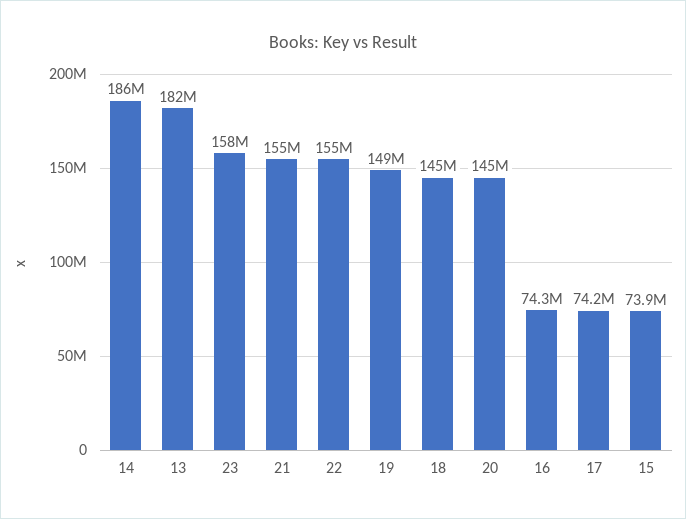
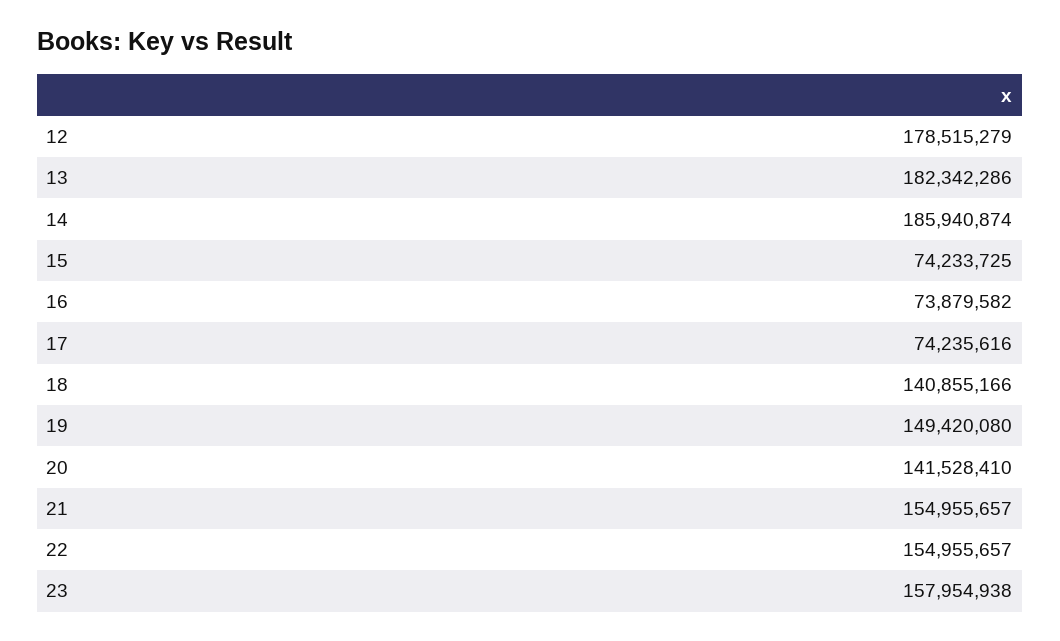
  {
    "14": 185940874,
    "13": 182342286,
    "23": 157954938,
    "21": 154955657,
    "22": 154955657,
    "19": 149420080,
-   "18": 145000000,
+   "18": 140855166,
-   "20": 145000000,
+   "20": 141528410,
-   "16": 74300000,
+   "16": 73879582,
    "17": 74235616,
-   "15": 73900000
+   "15": 74233725,
+   "12": 178515279
  }

